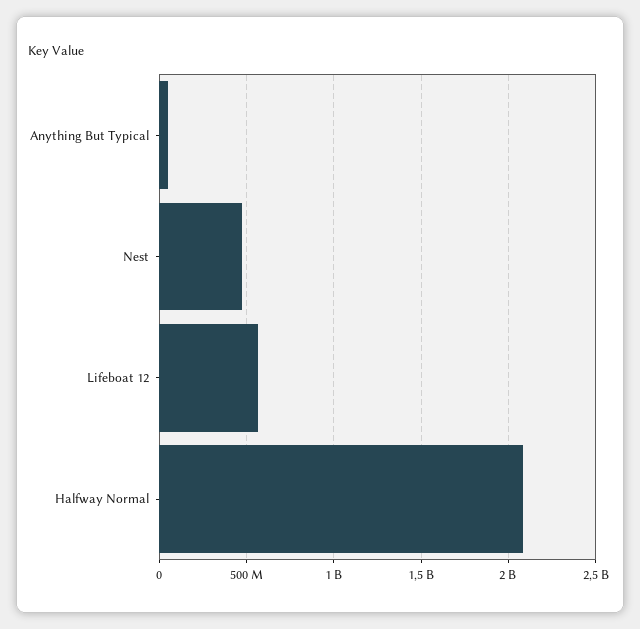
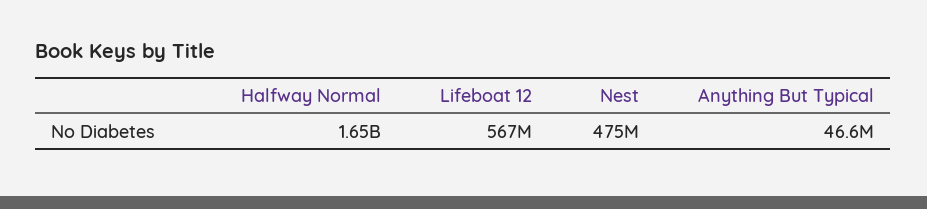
  {
    "Anything But Typical": 46600000,
    "Nest": 475000000,
    "Lifeboat 12": 567000000,
-   "Halfway Normal": 2100000000
+   "Halfway Normal": 1650000000
  }

